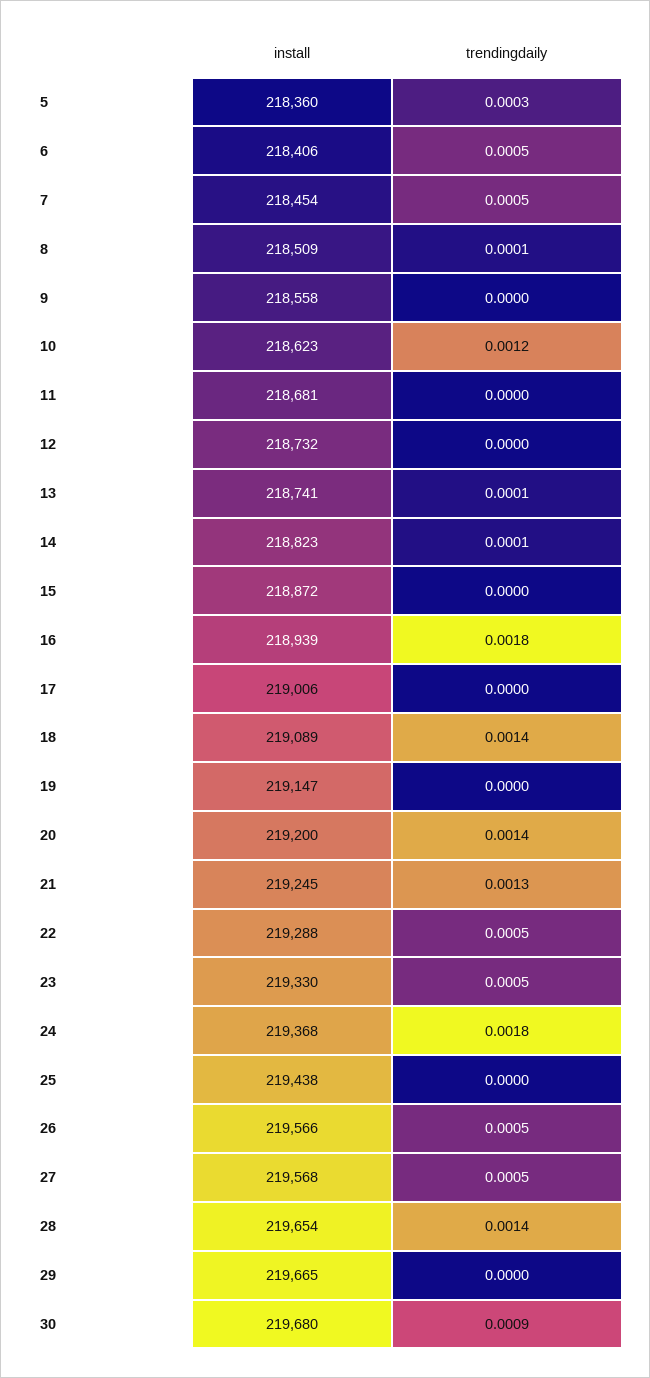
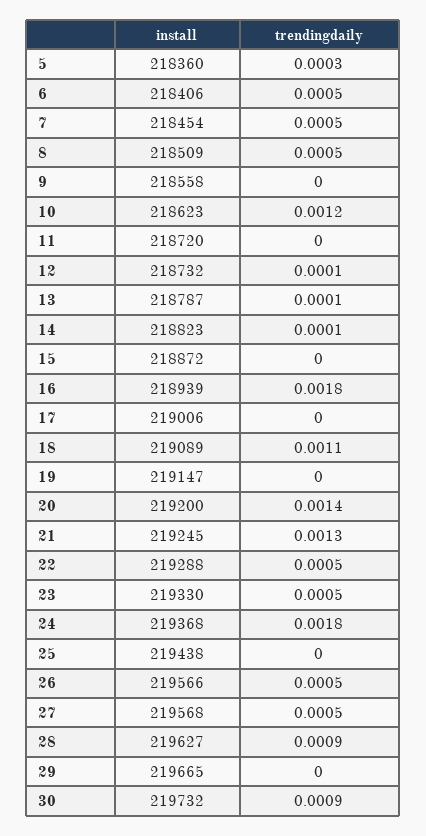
  {
    "install": {
      "5": 218360,
      "6": 218406,
      "7": 218454,
      "8": 218509,
      "9": 218558,
      "10": 218623,
-     "11": 218681,
+     "11": 218720,
      "12": 218732,
-     "13": 218741,
+     "13": 218787,
      "14": 218823,
      "15": 218872,
      "16": 218939,
      "17": 219006,
      "18": 219089,
      "19": 219147,
      "20": 219200,
      "21": 219245,
      "22": 219288,
      "23": 219330,
      "24": 219368,
      "25": 219438,
      "26": 219566,
      "27": 219568,
-     "28": 219654,
+     "28": 219627,
      "29": 219665,
-     "30": 219680
+     "30": 219732
    },
    "trendingdaily": {
      "5": 0.0003,
      "6": 0.0005,
      "7": 0.0005,
-     "8": 0.0001,
+     "8": 0.0005,
      "9": 0,
      "10": 0.0012,
      "11": 0,
-     "12": 0,
+     "12": 0.0001,
      "13": 0.0001,
      "14": 0.0001,
      "15": 0,
      "16": 0.0018,
      "17": 0,
-     "18": 0.0014,
+     "18": 0.0011,
      "19": 0,
      "20": 0.0014,
      "21": 0.0013,
      "22": 0.0005,
      "23": 0.0005,
      "24": 0.0018,
      "25": 0,
      "26": 0.0005,
      "27": 0.0005,
-     "28": 0.0014,
+     "28": 0.0009,
      "29": 0,
      "30": 0.0009
    }
  }

